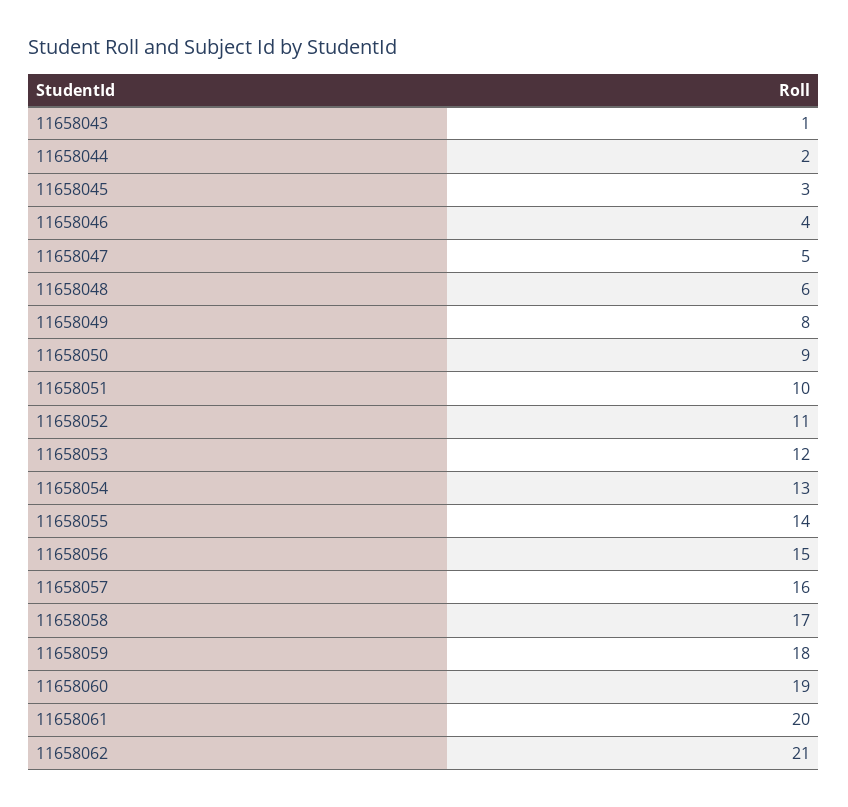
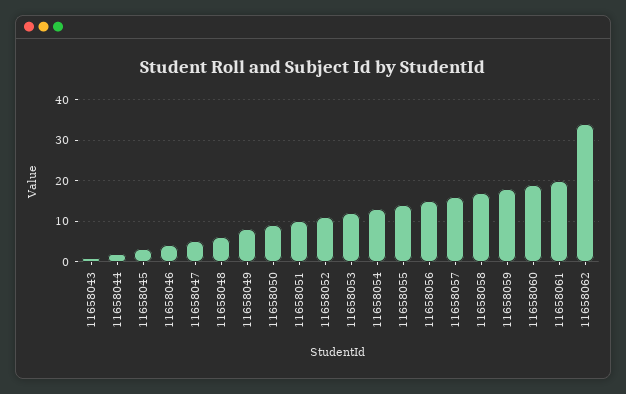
  {
    "11658043": 1,
    "11658044": 2,
    "11658045": 3,
    "11658046": 4,
    "11658047": 5,
    "11658048": 6,
    "11658049": 8,
    "11658050": 9,
    "11658051": 10,
    "11658052": 11,
    "11658053": 12,
    "11658054": 13,
    "11658055": 14,
    "11658056": 15,
    "11658057": 16,
    "11658058": 17,
    "11658059": 18,
    "11658060": 19,
    "11658061": 20,
-   "11658062": 21
+   "11658062": 35
  }

